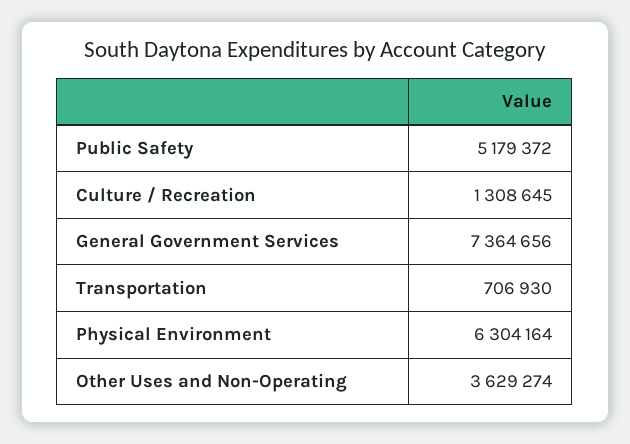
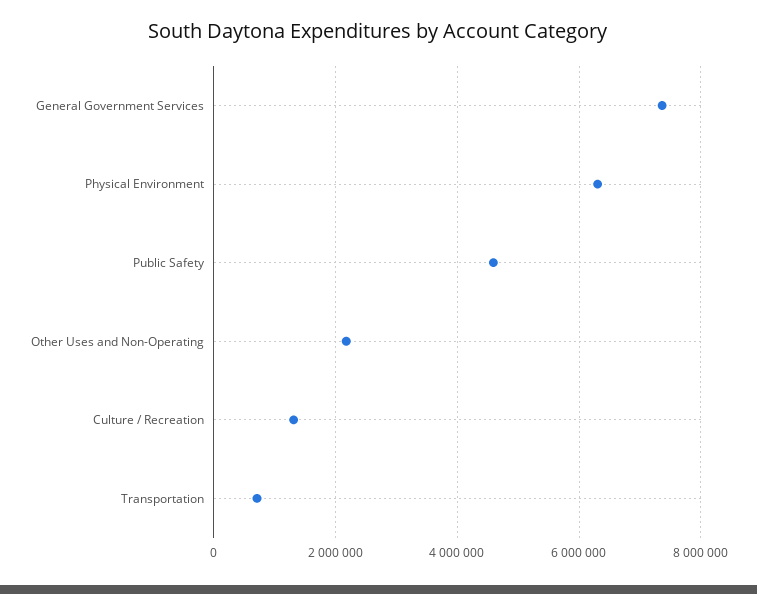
  {
-   "Public Safety": 5179372,
+   "Public Safety": 4600000,
    "Culture / Recreation": 1308645,
    "General Government Services": 7364656,
    "Transportation": 706930,
    "Physical Environment": 6304164,
-   "Other Uses and Non-Operating": 3629274
+   "Other Uses and Non-Operating": 2200000
  }

